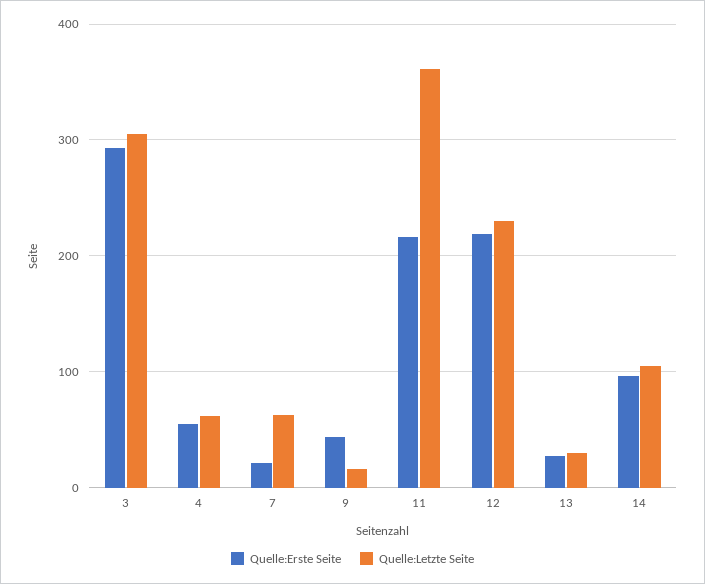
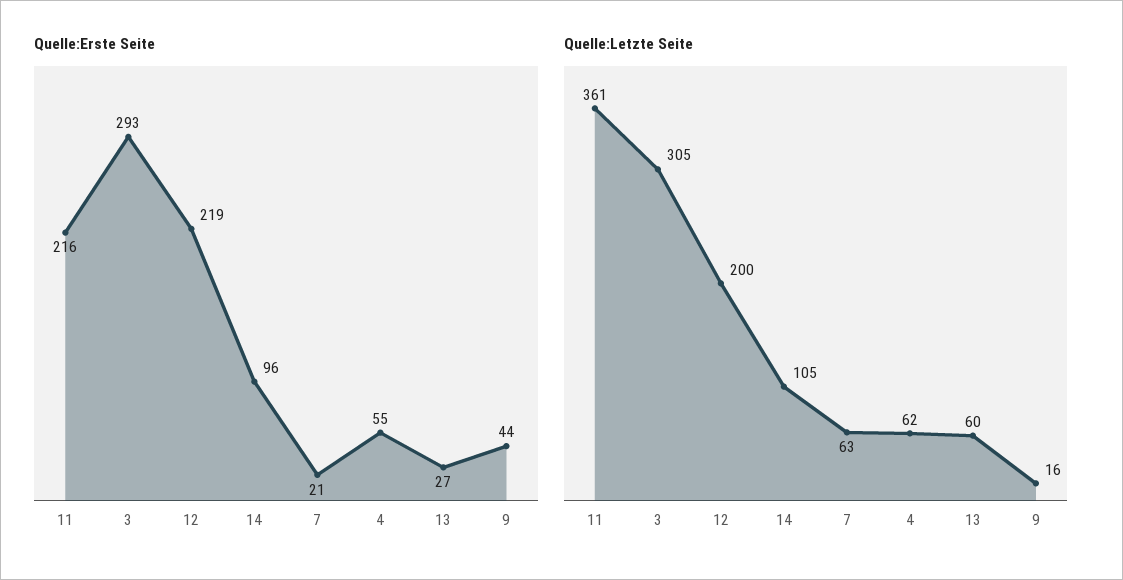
  {
    "Quelle:Erste Seite": {
      "3": 293,
      "4": 55,
      "7": 21,
      "9": 44,
      "11": 216,
      "12": 219,
      "13": 27,
      "14": 96
    },
    "Quelle:Letzte Seite": {
      "3": 305,
      "4": 62,
      "7": 63,
      "9": 16,
      "11": 361,
-     "12": 230,
+     "12": 200,
-     "13": 30,
+     "13": 60,
      "14": 105
    }
  }

